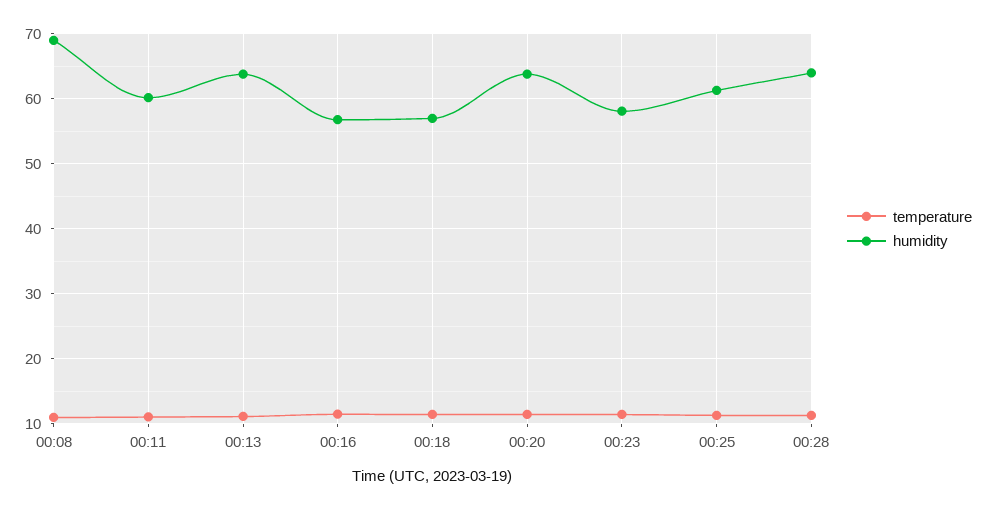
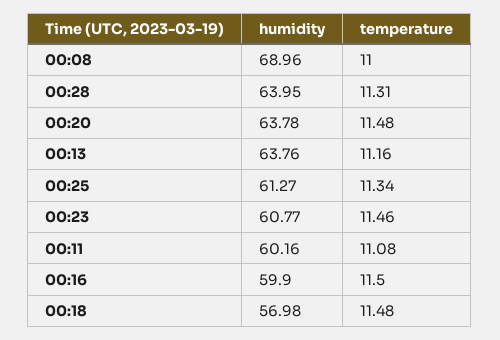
  {
    "temperature": {
      "00:08": 11,
      "00:11": 11.08,
      "00:13": 11.16,
      "00:16": 11.5,
      "00:18": 11.48,
      "00:20": 11.48,
      "00:23": 11.46,
      "00:25": 11.34,
      "00:28": 11.31
    },
    "humidity": {
      "00:08": 68.96,
      "00:11": 60.16,
      "00:13": 63.76,
-     "00:16": 57,
+     "00:16": 59.9,
      "00:18": 56.98,
      "00:20": 63.78,
-     "00:23": 58,
+     "00:23": 60.77,
      "00:25": 61.27,
      "00:28": 63.95
    }
  }

